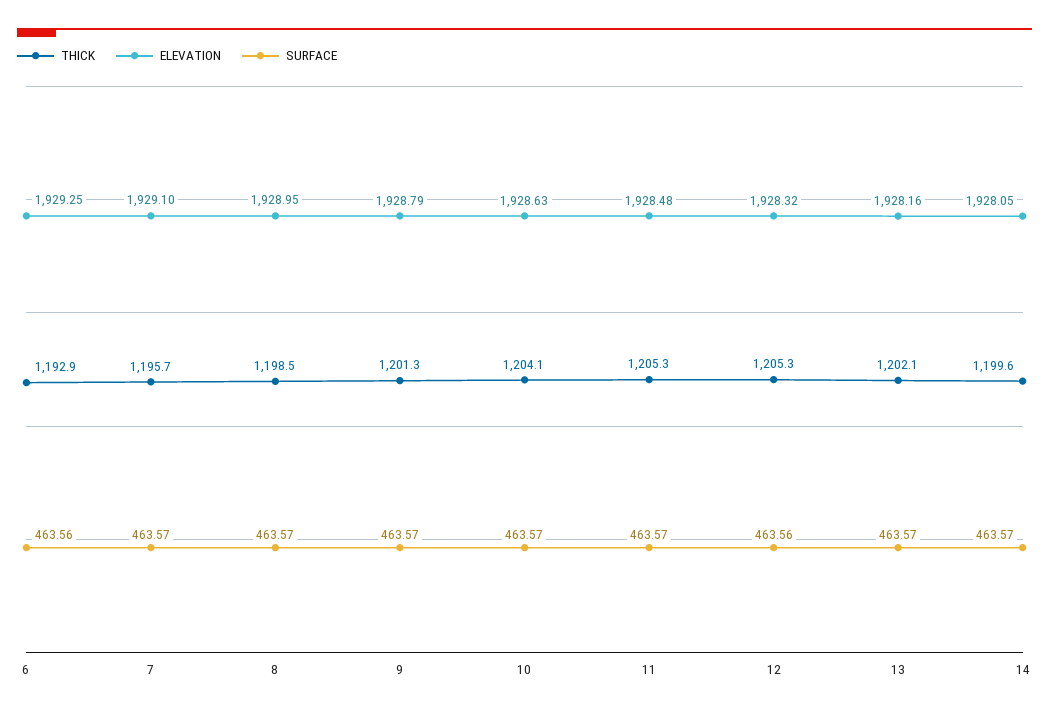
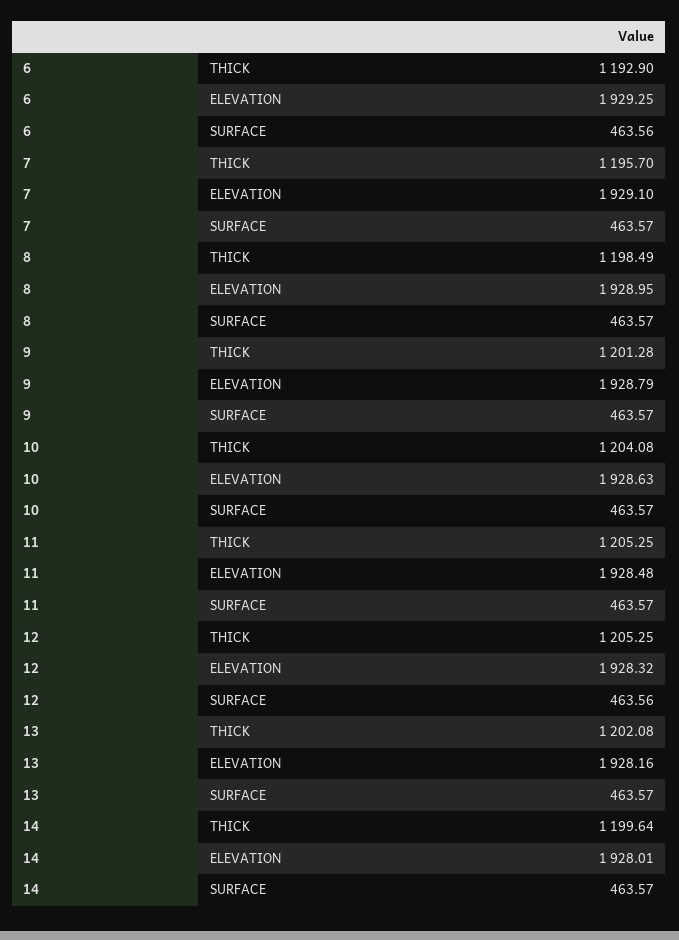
  {
    "THICK": {
      "6": 1192.9,
      "7": 1195.7,
      "8": 1198.49,
      "9": 1201.28,
      "10": 1204.08,
      "11": 1205.25,
      "12": 1205.25,
      "13": 1202.08,
      "14": 1199.64
    },
    "ELEVATION": {
      "6": 1929.25,
      "7": 1929.1,
      "8": 1928.95,
      "9": 1928.79,
      "10": 1928.63,
      "11": 1928.48,
      "12": 1928.32,
      "13": 1928.16,
-     "14": 1928.05
+     "14": 1928.01
    },
    "SURFACE": {
      "6": 463.56,
      "7": 463.57,
      "8": 463.57,
      "9": 463.57,
      "10": 463.57,
      "11": 463.57,
      "12": 463.56,
      "13": 463.57,
      "14": 463.57
    }
  }

